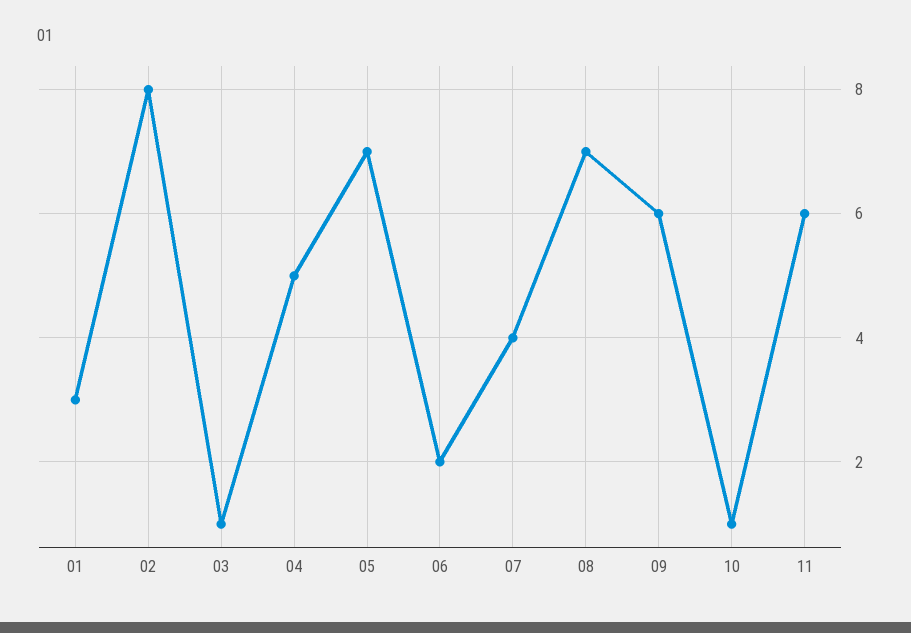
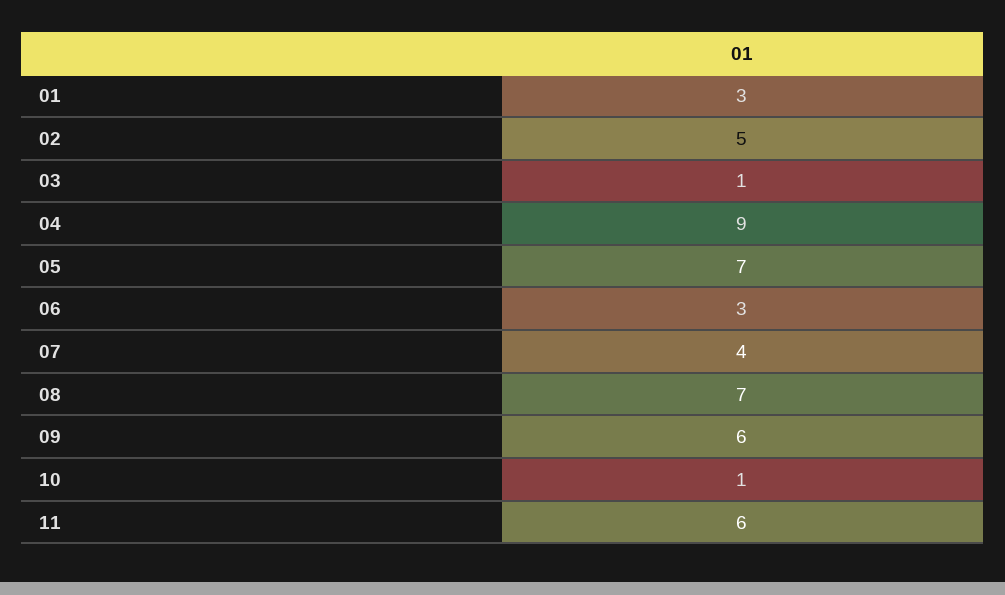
  {
    "01": 3,
-   "02": 8,
+   "02": 5,
    "03": 1,
-   "04": 5,
+   "04": 9,
    "05": 7,
-   "06": 2,
+   "06": 3,
    "07": 4,
    "08": 7,
    "09": 6,
    "10": 1,
    "11": 6
  }

